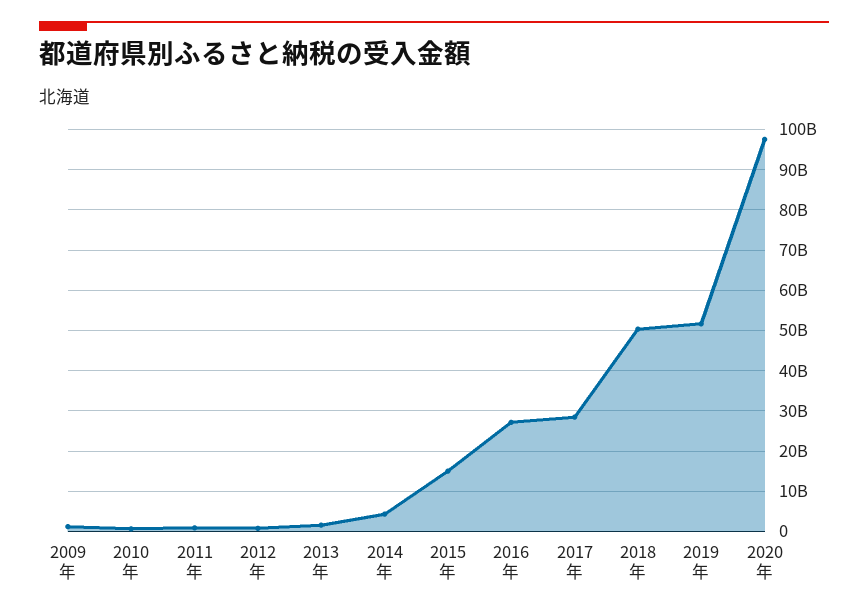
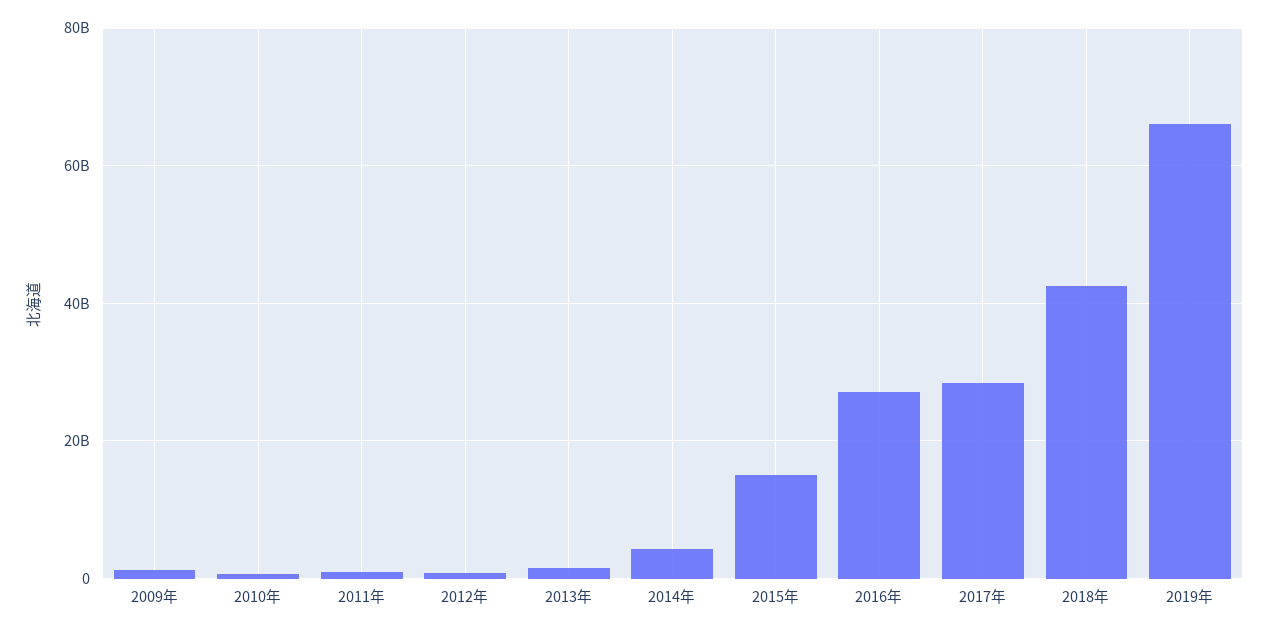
  {
    "2009年": 2000000000,
    "2010年": 0,
    "2011年": 0,
    "2012年": 0,
    "2013年": 2000000000,
    "2014年": 4000000000,
    "2015年": 16000000000,
    "2016年": 28000000000,
    "2017年": 28000000000,
-   "2018年": 50000000000,
+   "2018年": 42000000000,
-   "2019年": 52000000000,
+   "2019年": 66000000000
-   "2020年": 98000000000
  }

